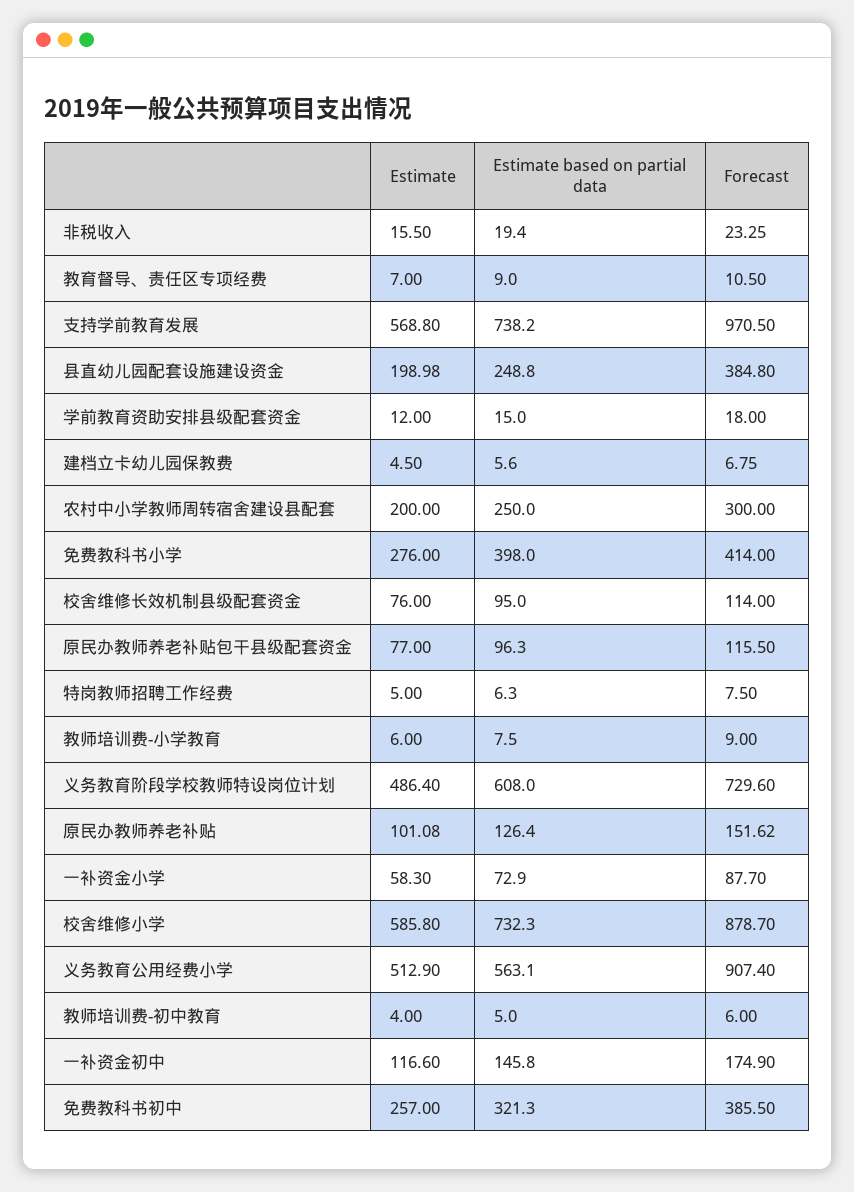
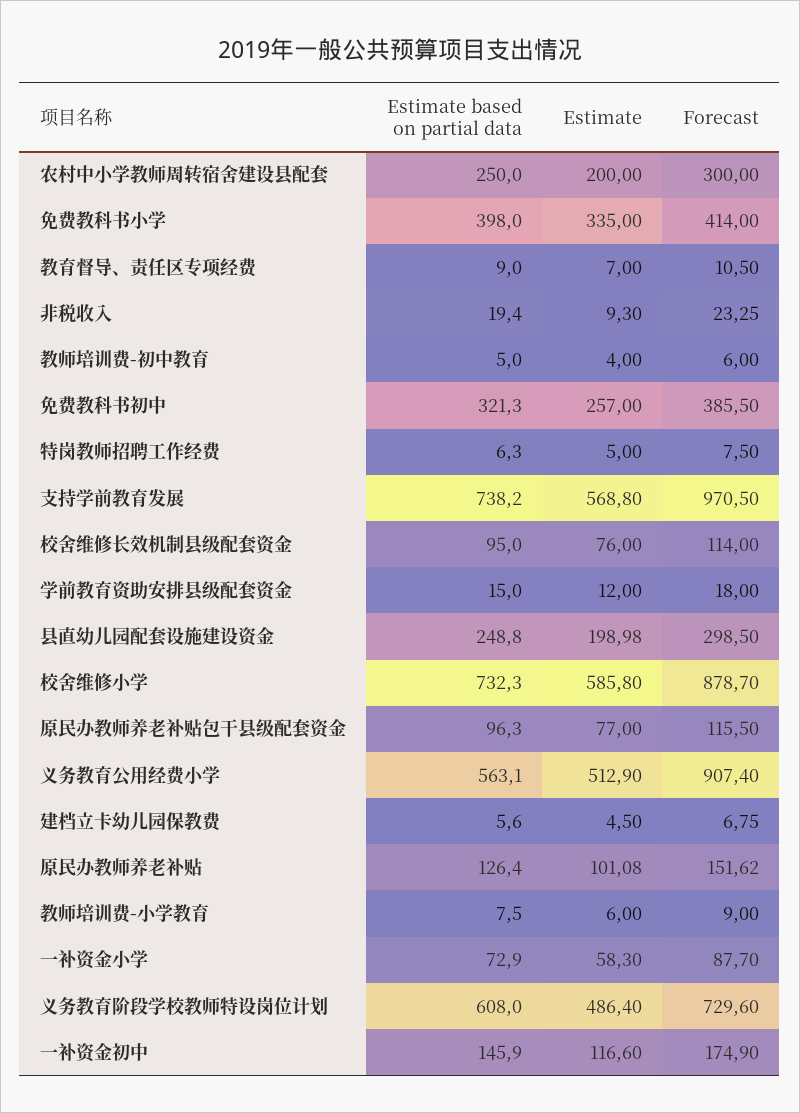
  {
    "Estimate": {
-     "非税收入": 15.5,
+     "非税收入": 9.3,
      "教育督导、责任区专项经费": 7,
      "支持学前教育发展": 568.8,
      "县直幼儿园配套设施建设资金": 198.98,
      "学前教育资助安排县级配套资金": 12,
      "建档立卡幼儿园保教费": 4.5,
      "农村中小学教师周转宿舍建设县配套": 200,
-     "免费教科书小学": 276,
+     "免费教科书小学": 335,
      "校舍维修长效机制县级配套资金": 76,
      "原民办教师养老补贴包干县级配套资金": 77,
      "特岗教师招聘工作经费": 5,
      "教师培训费-小学教育": 6,
      "义务教育阶段学校教师特设岗位计划": 486.4,
      "原民办教师养老补贴": 101.08,
      "一补资金小学": 58.3,
      "校舍维修小学": 585.8,
      "义务教育公用经费小学": 512.9,
      "教师培训费-初中教育": 4,
      "一补资金初中": 116.6,
      "免费教科书初中": 257
    },
    "Estimate based on partial data": {
      "非税收入": 19.4,
      "教育督导、责任区专项经费": 9,
      "支持学前教育发展": 738.2,
      "县直幼儿园配套设施建设资金": 248.8,
      "学前教育资助安排县级配套资金": 15,
      "建档立卡幼儿园保教费": 5.6,
      "农村中小学教师周转宿舍建设县配套": 250,
      "免费教科书小学": 398,
      "校舍维修长效机制县级配套资金": 95,
      "原民办教师养老补贴包干县级配套资金": 96.3,
      "特岗教师招聘工作经费": 6.3,
      "教师培训费-小学教育": 7.5,
      "义务教育阶段学校教师特设岗位计划": 608,
      "原民办教师养老补贴": 126.4,
      "一补资金小学": 72.9,
      "校舍维修小学": 732.3,
      "义务教育公用经费小学": 563.1,
      "教师培训费-初中教育": 5,
-     "一补资金初中": 145.8,
+     "一补资金初中": 145.9,
      "免费教科书初中": 321.3
    },
    "Forecast": {
      "非税收入": 23.25,
      "教育督导、责任区专项经费": 10.5,
      "支持学前教育发展": 970.5,
-     "县直幼儿园配套设施建设资金": 384.8,
+     "县直幼儿园配套设施建设资金": 298.5,
      "学前教育资助安排县级配套资金": 18,
      "建档立卡幼儿园保教费": 6.75,
      "农村中小学教师周转宿舍建设县配套": 300,
      "免费教科书小学": 414,
      "校舍维修长效机制县级配套资金": 114,
      "原民办教师养老补贴包干县级配套资金": 115.5,
      "特岗教师招聘工作经费": 7.5,
      "教师培训费-小学教育": 9,
      "义务教育阶段学校教师特设岗位计划": 729.6,
      "原民办教师养老补贴": 151.62,
      "一补资金小学": 87.7,
      "校舍维修小学": 878.7,
      "义务教育公用经费小学": 907.4,
      "教师培训费-初中教育": 6,
      "一补资金初中": 174.9,
      "免费教科书初中": 385.5
    }
  }

